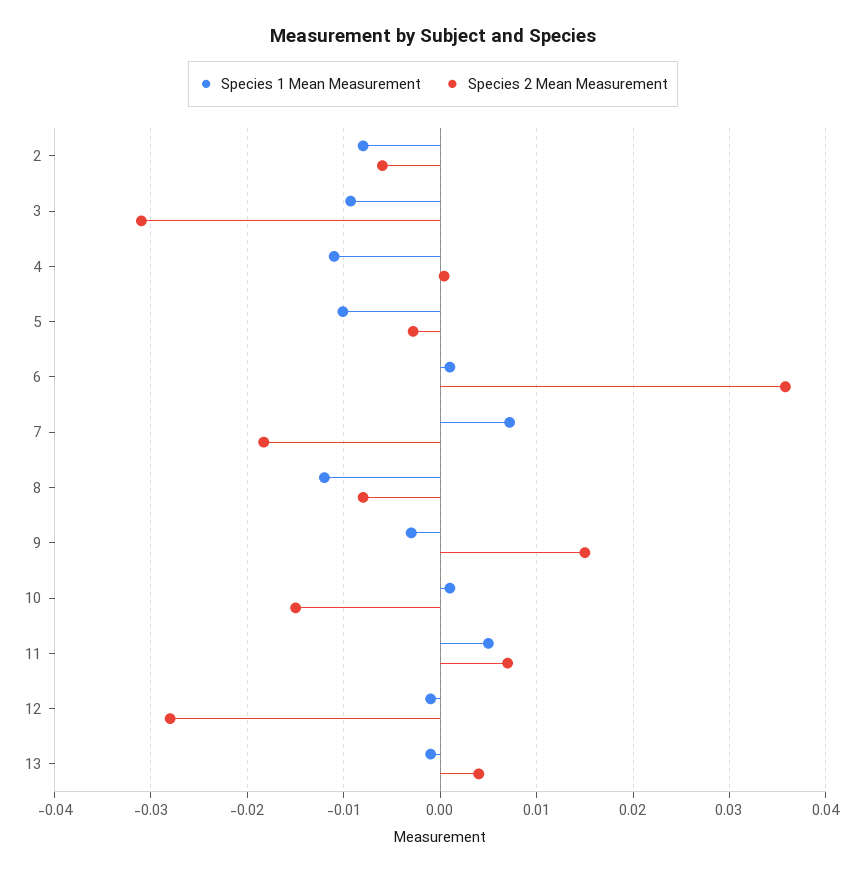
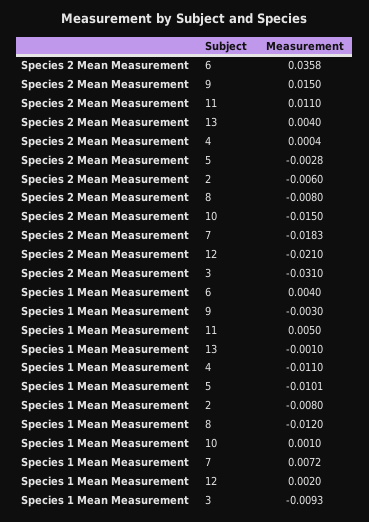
  {
    "Species 1 Mean Measurement": {
      "2": -0.008,
      "3": -0.0093,
      "4": -0.011,
      "5": -0.0101,
-     "6": 0.001,
+     "6": 0.004,
      "7": 0.0072,
      "8": -0.012,
      "9": -0.003,
      "10": 0.001,
      "11": 0.005,
-     "12": -0.001,
+     "12": 0.002,
      "13": -0.001
    },
    "Species 2 Mean Measurement": {
      "2": -0.006,
      "3": -0.031,
      "4": 0.0004,
      "5": -0.0028,
      "6": 0.0358,
      "7": -0.0183,
      "8": -0.008,
      "9": 0.015,
      "10": -0.015,
-     "11": 0.007,
+     "11": 0.011,
-     "12": -0.028,
+     "12": -0.021,
      "13": 0.004
    }
  }

